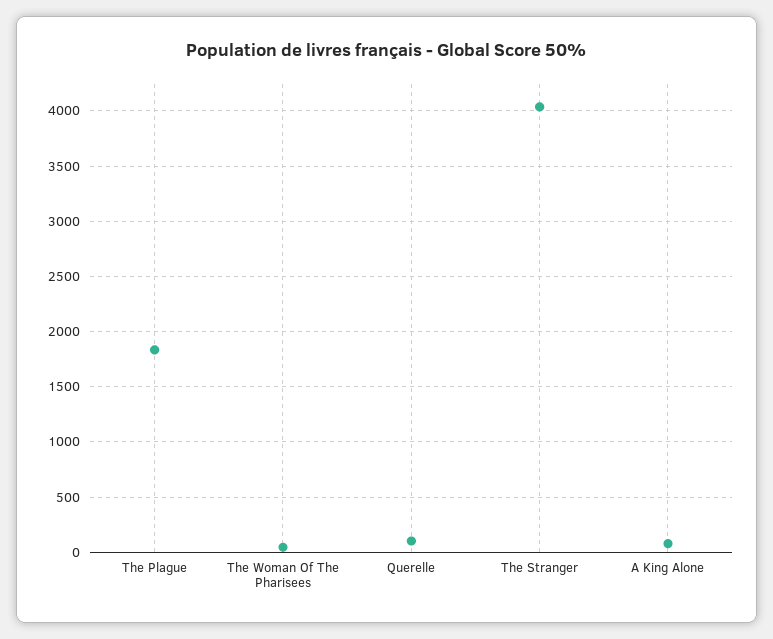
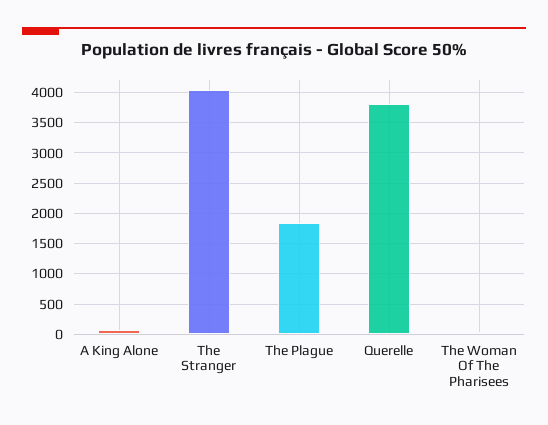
  {
    "The Plague": 1800,
    "The Woman Of The Pharisees": 0,
-   "Querelle": 100,
+   "Querelle": 3800,
    "The Stranger": 4000,
    "A King Alone": 100
  }

